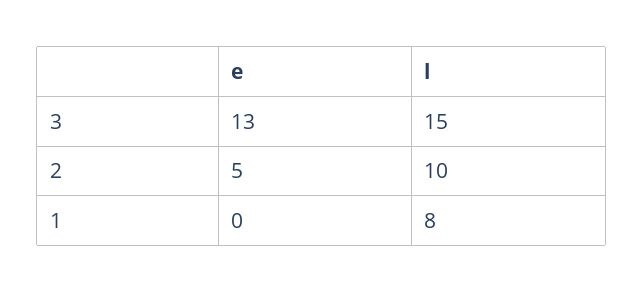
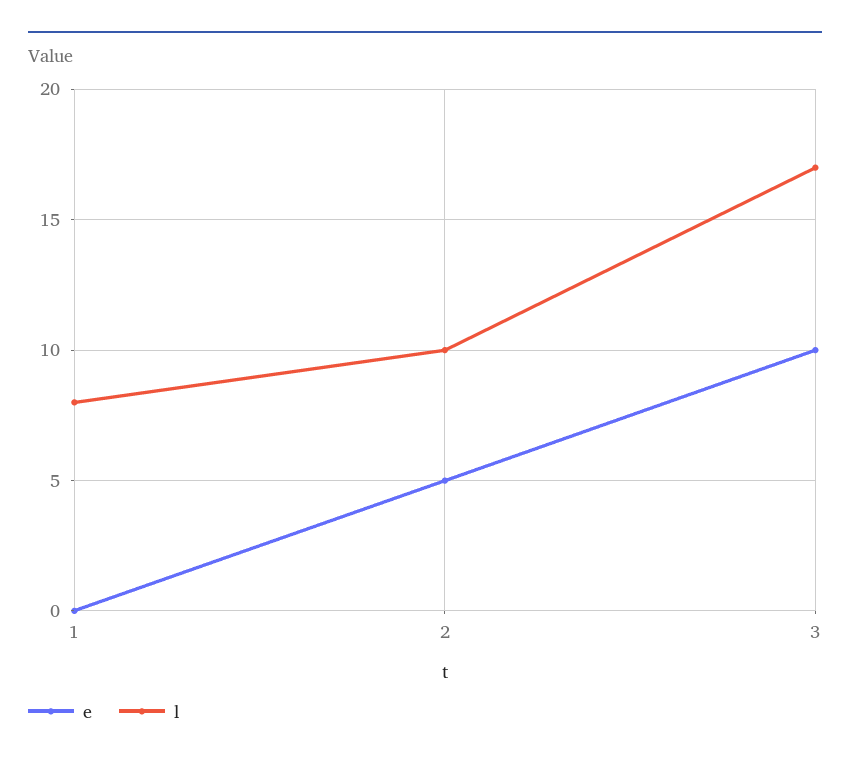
  {
    "e": {
-     "3": 13,
+     "3": 10,
      "2": 5,
      "1": 0
    },
    "l": {
-     "3": 15,
+     "3": 17,
      "2": 10,
      "1": 8
    }
  }

